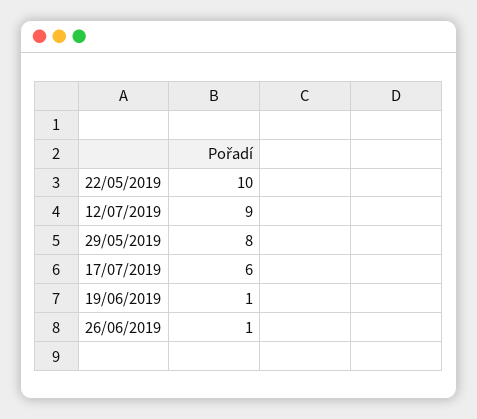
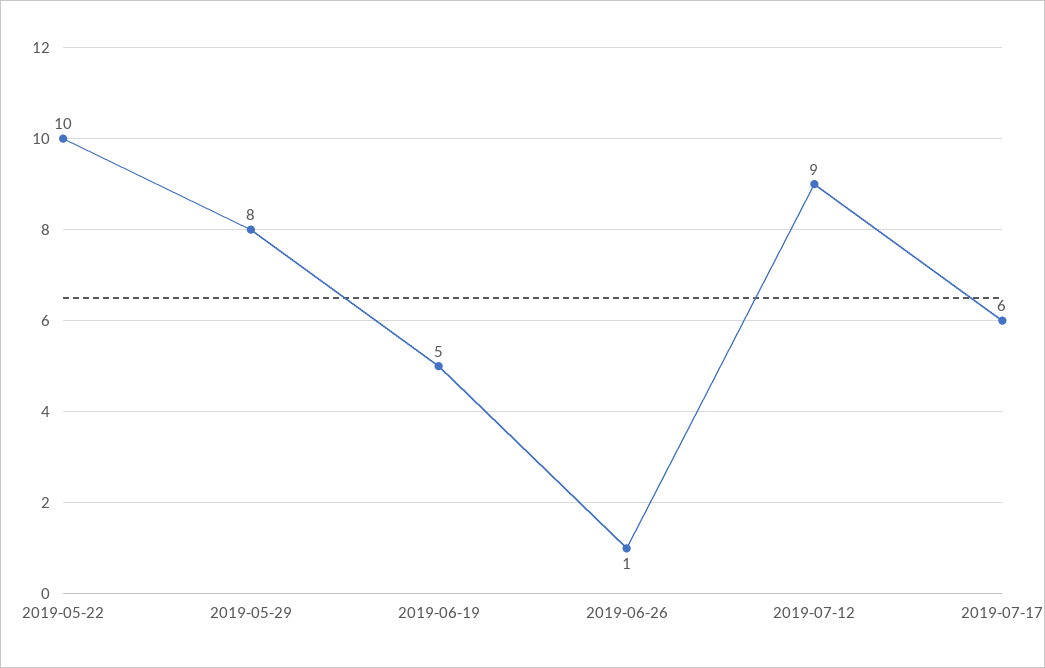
  {
    "22/05/2019": 10,
    "12/07/2019": 9,
    "29/05/2019": 8,
    "17/07/2019": 6,
-   "19/06/2019": 1,
+   "19/06/2019": 5,
    "26/06/2019": 1
  }

